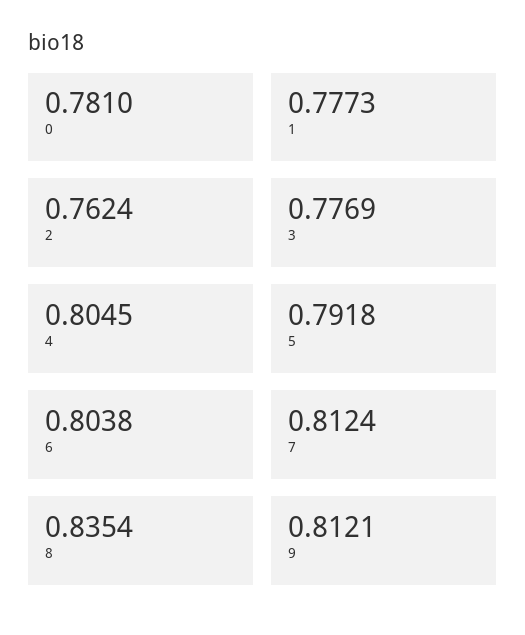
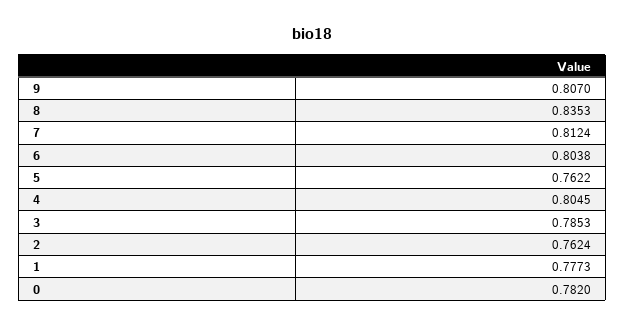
  {
-   "0": 0.781,
+   "0": 0.782,
    "1": 0.7773,
    "2": 0.7624,
-   "3": 0.7769,
+   "3": 0.7853,
    "4": 0.8045,
-   "5": 0.7918,
+   "5": 0.7622,
    "6": 0.8038,
    "7": 0.8124,
-   "8": 0.8354,
+   "8": 0.8353,
-   "9": 0.8121
+   "9": 0.807
  }

